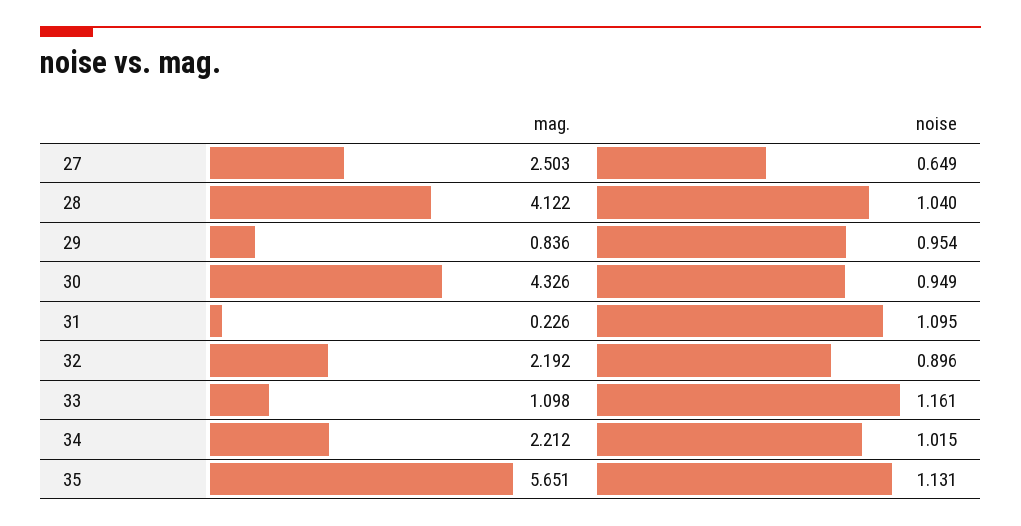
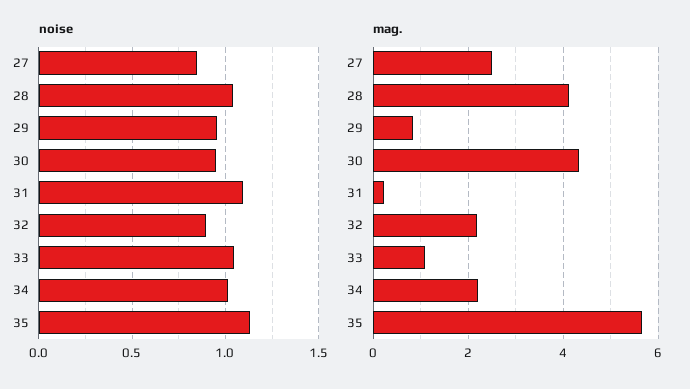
  {
    "mag.": {
      "27": 2.503,
      "28": 4.122,
      "29": 0.836,
      "30": 4.326,
      "31": 0.226,
      "32": 2.192,
      "33": 1.098,
      "34": 2.212,
      "35": 5.651
    },
    "noise": {
-     "27": 0.649,
+     "27": 0.85,
      "28": 1.04,
      "29": 0.954,
      "30": 0.949,
      "31": 1.095,
      "32": 0.896,
-     "33": 1.161,
+     "33": 1.05,
      "34": 1.015,
      "35": 1.131
    }
  }

